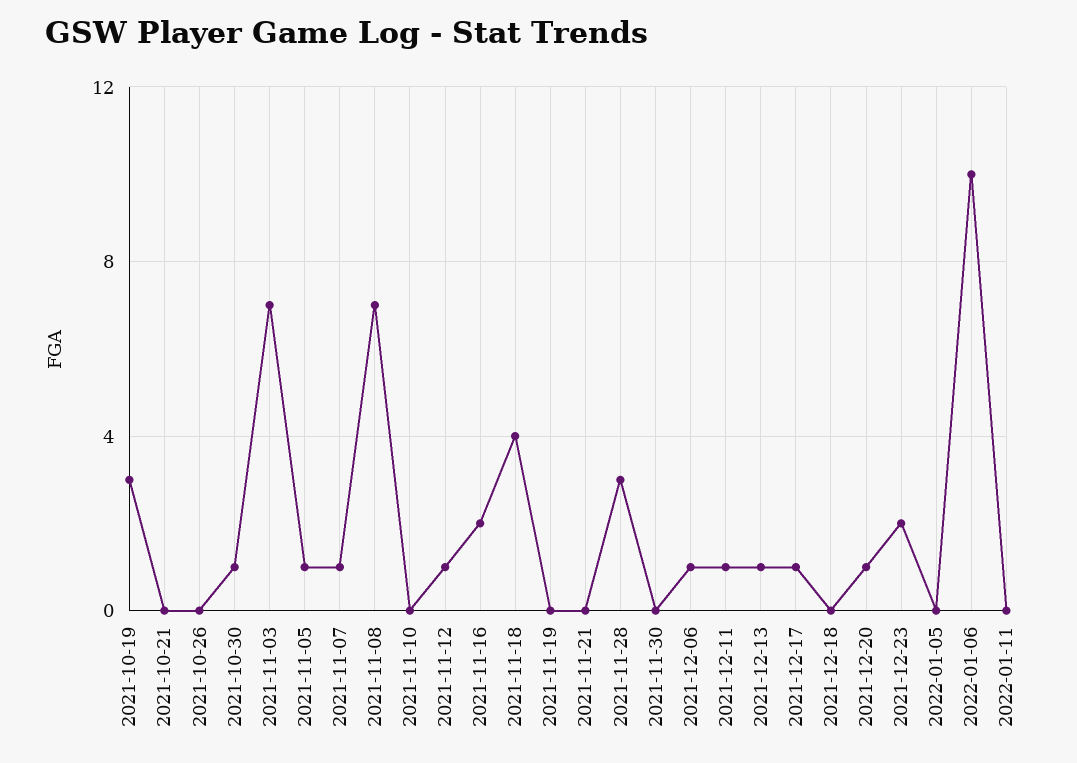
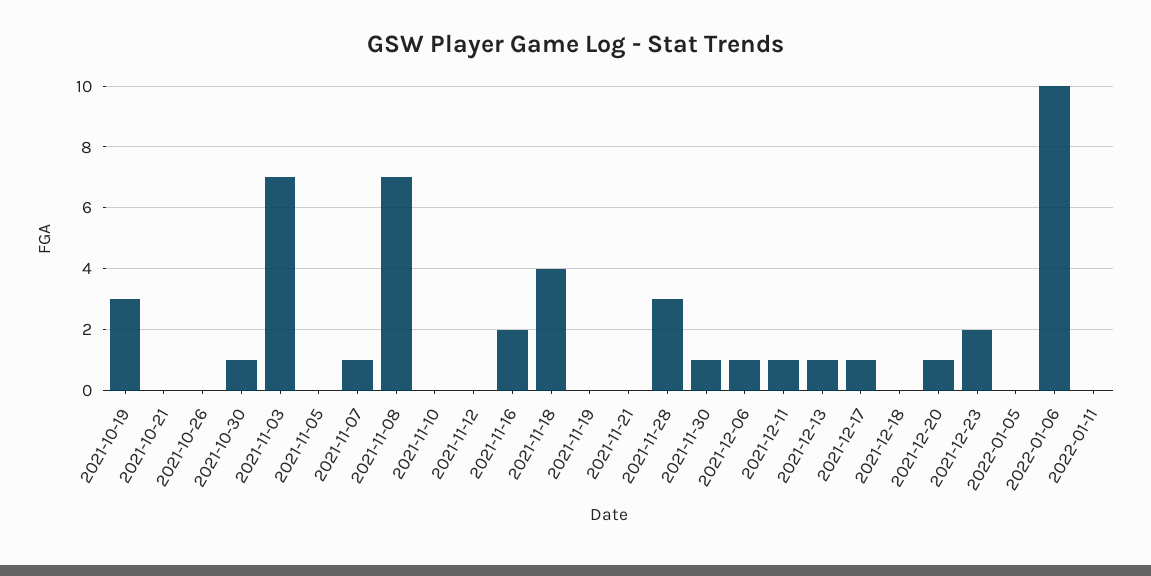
  {
    "2021-10-19": 3,
    "2021-10-21": 0,
    "2021-10-26": 0,
    "2021-10-30": 1,
    "2021-11-03": 7,
-   "2021-11-05": 1,
+   "2021-11-05": 0,
    "2021-11-07": 1,
    "2021-11-08": 7,
    "2021-11-10": 0,
-   "2021-11-12": 1,
+   "2021-11-12": 0,
    "2021-11-16": 2,
    "2021-11-18": 4,
    "2021-11-19": 0,
    "2021-11-21": 0,
    "2021-11-28": 3,
-   "2021-11-30": 0,
+   "2021-11-30": 1,
    "2021-12-06": 1,
    "2021-12-11": 1,
    "2021-12-13": 1,
    "2021-12-17": 1,
    "2021-12-18": 0,
    "2021-12-20": 1,
    "2021-12-23": 2,
    "2022-01-05": 0,
    "2022-01-06": 10,
    "2022-01-11": 0
  }

